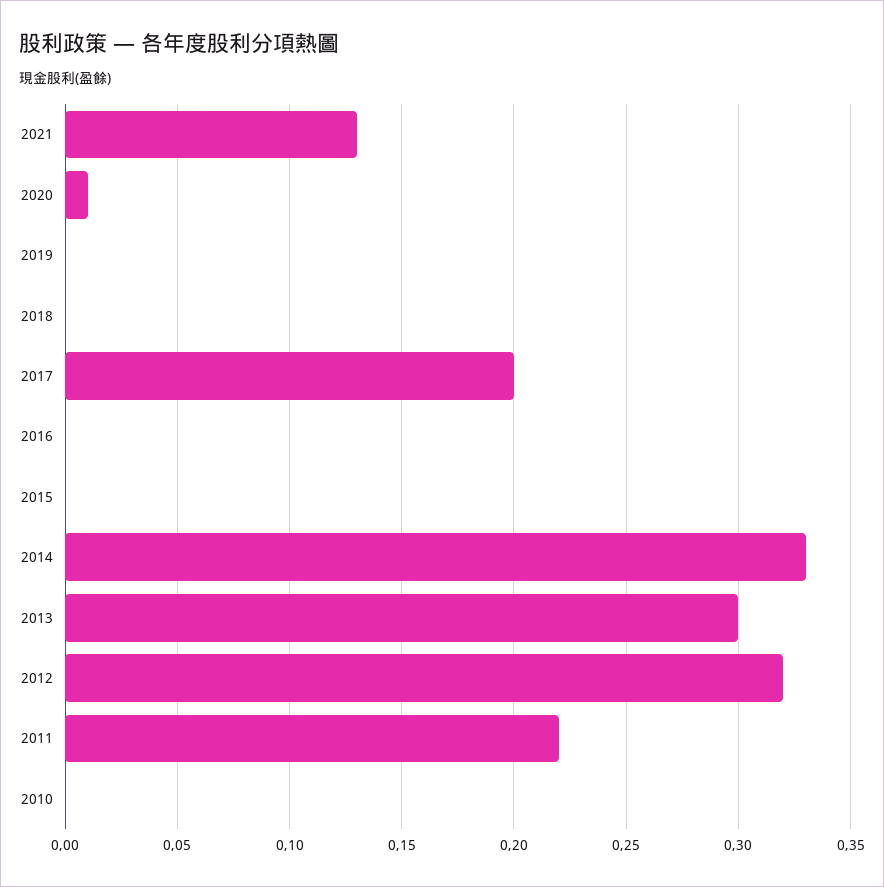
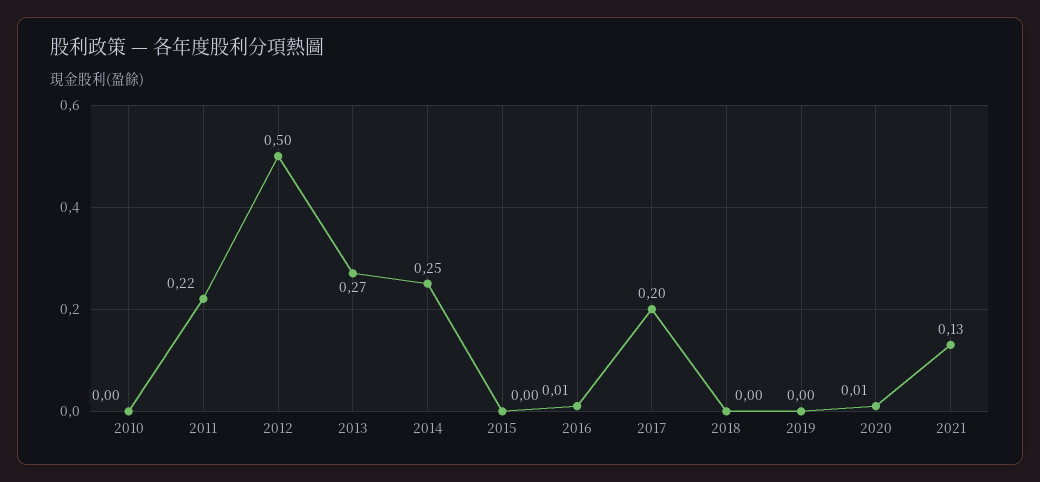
  {
    "2021": 0.13,
    "2020": 0.01,
    "2019": 0,
    "2018": 0,
    "2017": 0.2,
-   "2016": 0,
+   "2016": 0.01,
    "2015": 0,
-   "2014": 0.33,
+   "2014": 0.25,
-   "2013": 0.3,
+   "2013": 0.27,
-   "2012": 0.32,
+   "2012": 0.5,
    "2011": 0.22,
    "2010": 0
  }

